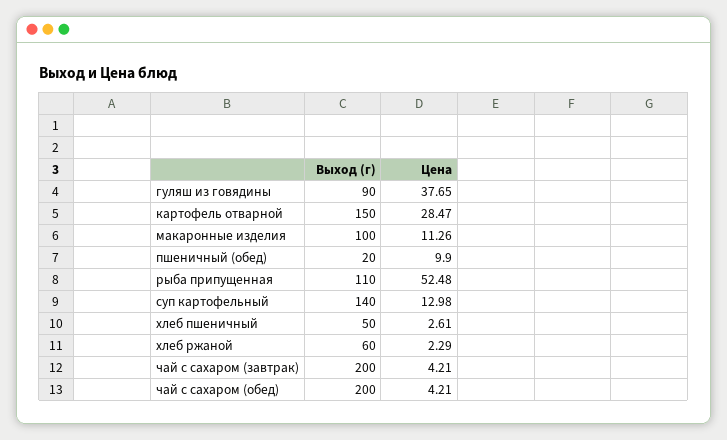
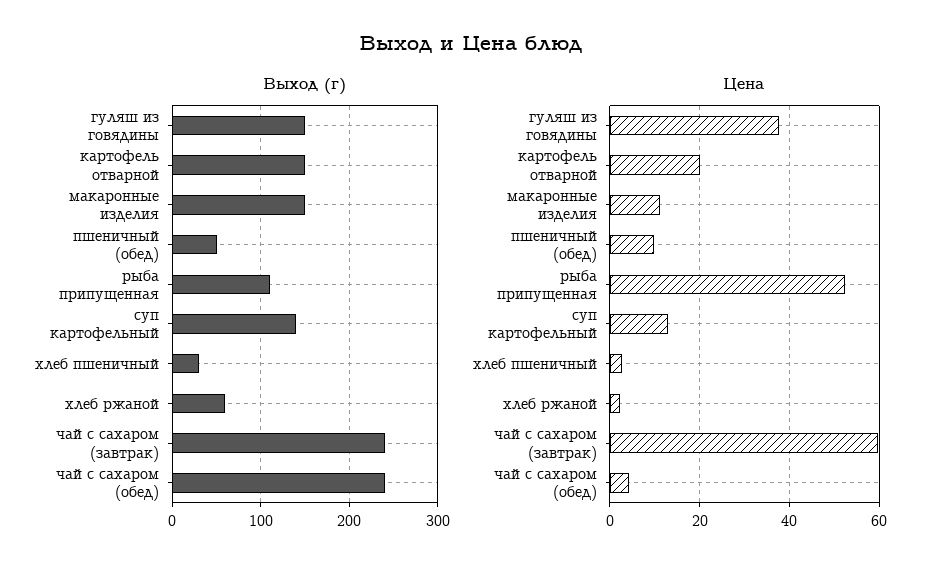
  {
    "Выход (г)": {
-     "гуляш из говядины": 90,
+     "гуляш из говядины": 150,
      "картофель отварной": 150,
-     "макаронные изделия": 100,
+     "макаронные изделия": 150,
-     "пшеничный (обед)": 20,
+     "пшеничный (обед)": 50,
      "рыба припущенная": 110,
      "суп картофельный": 140,
-     "хлеб пшеничный": 50,
+     "хлеб пшеничный": 30,
      "хлеб ржаной": 60,
-     "чай с сахаром (завтрак)": 200,
+     "чай с сахаром (завтрак)": 240,
-     "чай с сахаром (обед)": 200
+     "чай с сахаром (обед)": 240
    },
    "Цена": {
      "гуляш из говядины": 37.65,
-     "картофель отварной": 28.47,
+     "картофель отварной": 20,
      "макаронные изделия": 11.26,
      "пшеничный (обед)": 9.9,
      "рыба припущенная": 52.48,
      "суп картофельный": 12.98,
      "хлеб пшеничный": 2.61,
      "хлеб ржаной": 2.29,
-     "чай с сахаром (завтрак)": 4.21,
+     "чай с сахаром (завтрак)": 60,
      "чай с сахаром (обед)": 4.21
    }
  }

